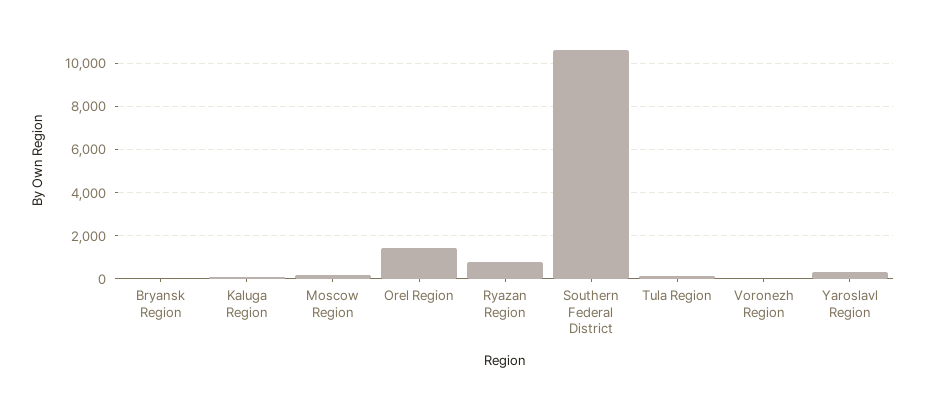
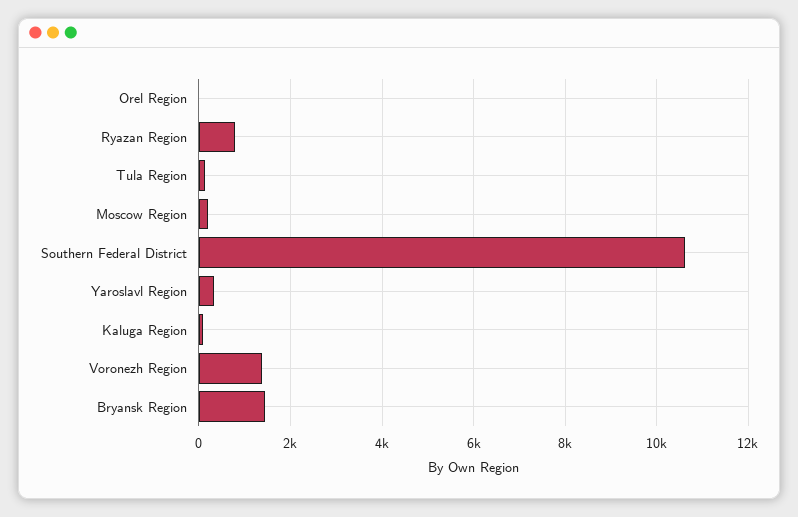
  {
-   "Bryansk Region": 0,
+   "Bryansk Region": 1400,
    "Kaluga Region": 0,
    "Moscow Region": 200,
-   "Orel Region": 1500,
+   "Orel Region": 0,
    "Ryazan Region": 800,
    "Southern Federal District": 10600,
    "Tula Region": 200,
-   "Voronezh Region": 0,
+   "Voronezh Region": 1400,
    "Yaroslavl Region": 400
  }

